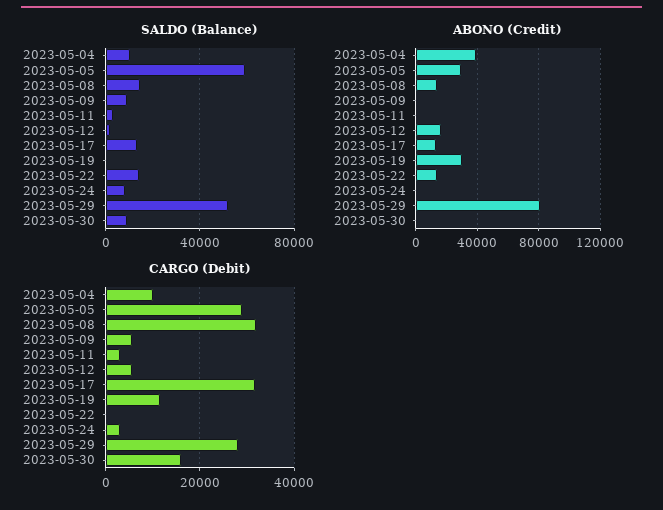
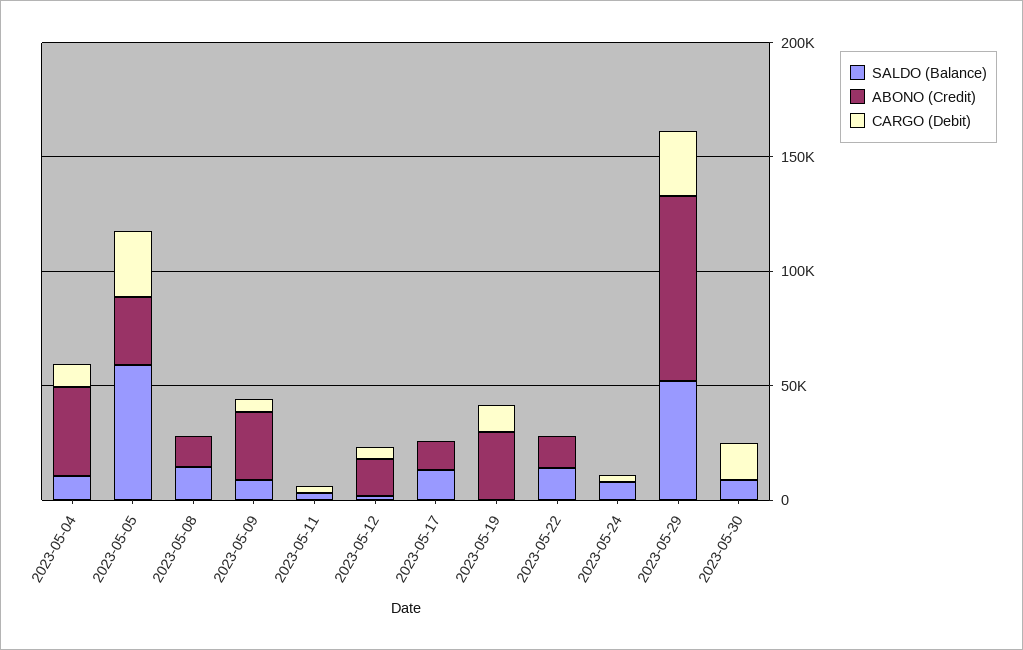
  {
    "SALDO (Balance)": {
      "2023-05-04": 10000,
      "2023-05-05": 60000,
      "2023-05-08": 15000,
      "2023-05-09": 10000,
      "2023-05-11": 5000,
      "2023-05-12": 0,
      "2023-05-17": 15000,
      "2023-05-19": 0,
      "2023-05-22": 15000,
      "2023-05-24": 10000,
      "2023-05-29": 50000,
      "2023-05-30": 10000
    },
    "ABONO (Credit)": {
      "2023-05-04": 40000,
      "2023-05-05": 30000,
      "2023-05-08": 15000,
-     "2023-05-09": 0,
+     "2023-05-09": 30000,
      "2023-05-11": 0,
      "2023-05-12": 15000,
      "2023-05-17": 15000,
      "2023-05-19": 30000,
      "2023-05-22": 15000,
      "2023-05-24": 0,
      "2023-05-29": 80000,
      "2023-05-30": 0
    },
    "CARGO (Debit)": {
      "2023-05-04": 10000,
      "2023-05-05": 30000,
-     "2023-05-08": 32000,
+     "2023-05-08": 0,
      "2023-05-09": 6000,
      "2023-05-11": 4000,
      "2023-05-12": 6000,
-     "2023-05-17": 32000,
+     "2023-05-17": 0,
      "2023-05-19": 12000,
      "2023-05-22": 0,
      "2023-05-24": 2000,
      "2023-05-29": 28000,
      "2023-05-30": 16000
    }
  }

